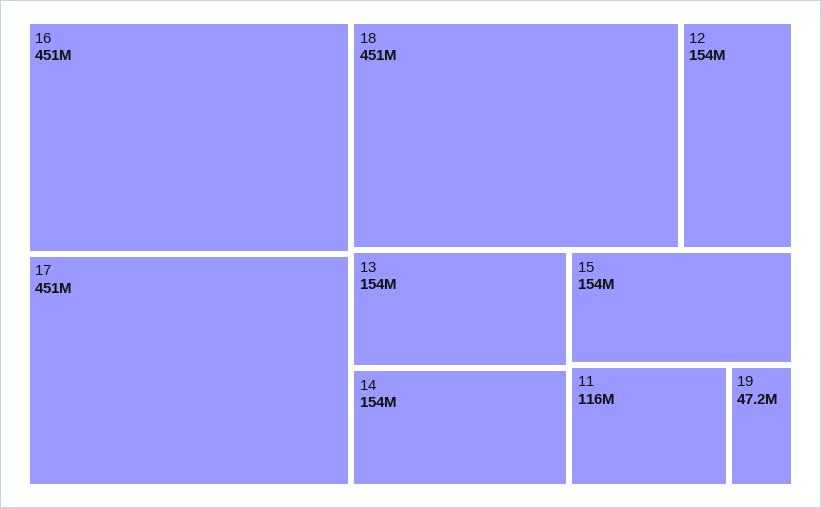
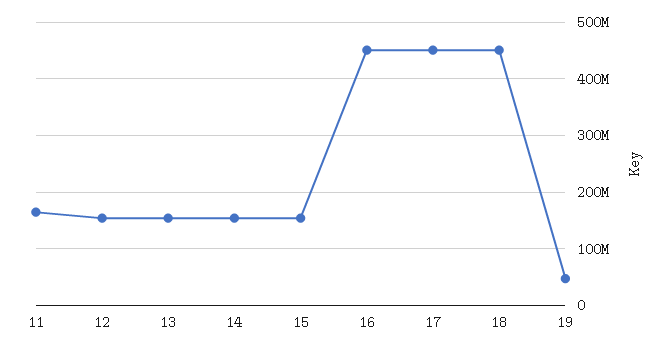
  {
    "16": 451000000,
    "17": 451000000,
    "18": 451000000,
    "12": 154000000,
    "13": 154000000,
    "14": 154000000,
    "15": 154000000,
-   "11": 116000000,
+   "11": 160000000,
    "19": 47200000
  }

